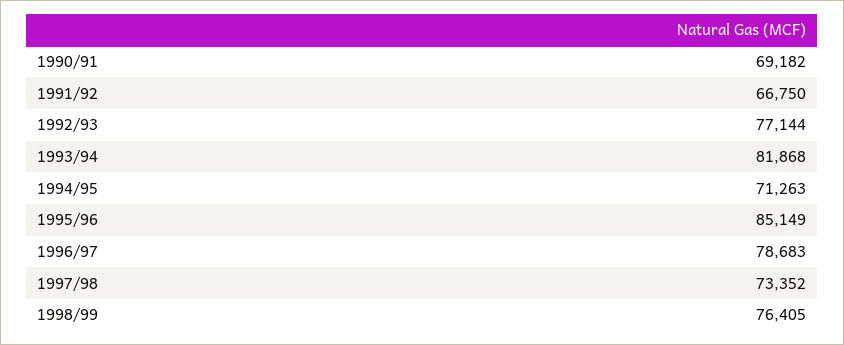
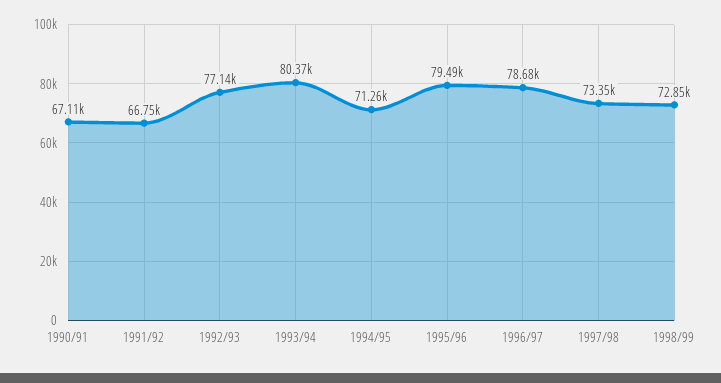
  {
-   "1990/91": 69182,
+   "1990/91": 67110,
    "1991/92": 66750,
    "1992/93": 77144,
-   "1993/94": 81868,
+   "1993/94": 80370,
    "1994/95": 71263,
-   "1995/96": 85149,
+   "1995/96": 79490,
    "1996/97": 78683,
    "1997/98": 73352,
-   "1998/99": 76405
+   "1998/99": 72850
  }

